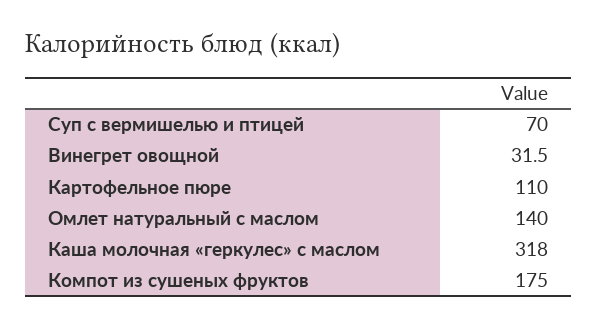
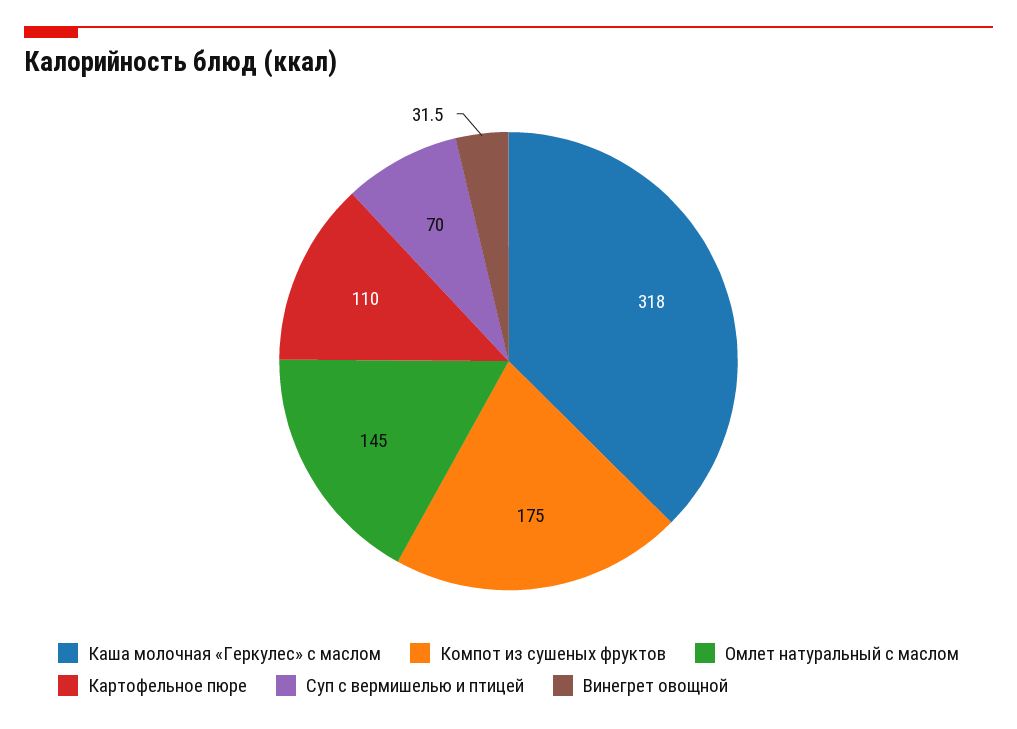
  {
    "Суп с вермишелью и птицей": 70,
    "Винегрет овощной": 31.5,
    "Картофельное пюре": 110,
-   "Омлет натуральный с маслом": 140,
+   "Омлет натуральный с маслом": 145,
    "Каша молочная «геркулес» с маслом": 318,
    "Компот из сушеных фруктов": 175
  }

